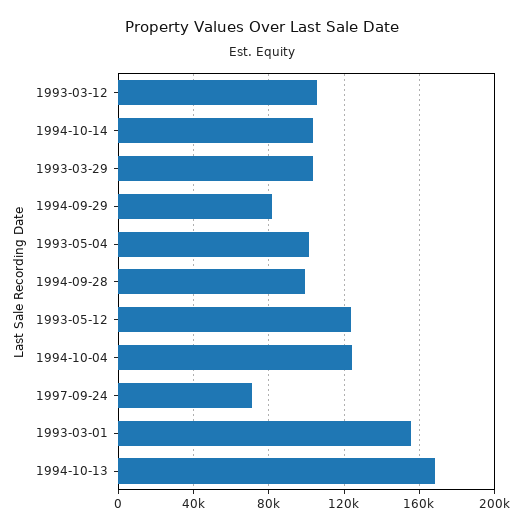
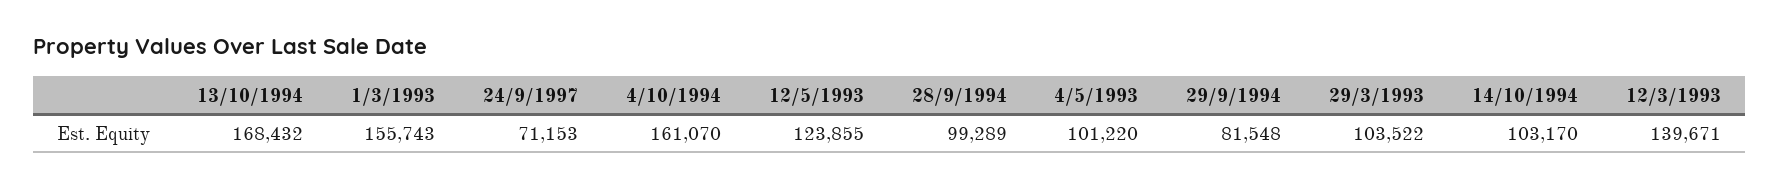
  {
-   "1993-03-12": 105000,
+   "1993-03-12": 139671,
    "1994-10-14": 103170,
    "1993-03-29": 103522,
    "1994-09-29": 81548,
    "1993-05-04": 101220,
    "1994-09-28": 99289,
    "1993-05-12": 123855,
-   "1994-10-04": 125000,
+   "1994-10-04": 161070,
    "1997-09-24": 71153,
    "1993-03-01": 155743,
    "1994-10-13": 168432
  }

